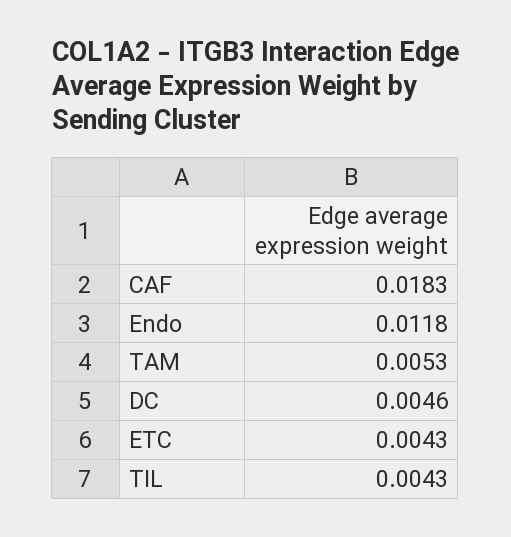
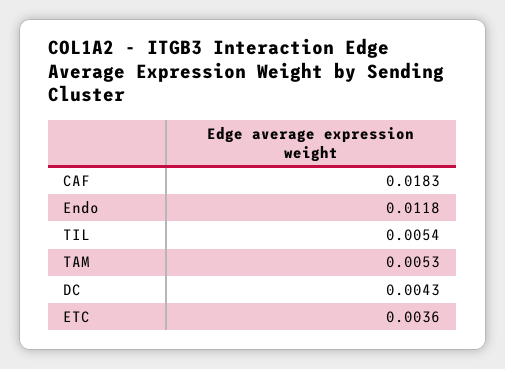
  {
    "CAF": 0.0183,
    "Endo": 0.0118,
    "TAM": 0.0053,
-   "DC": 0.0046,
+   "DC": 0.0043,
-   "ETC": 0.0043,
+   "ETC": 0.0036,
-   "TIL": 0.0043
+   "TIL": 0.0054
  }

